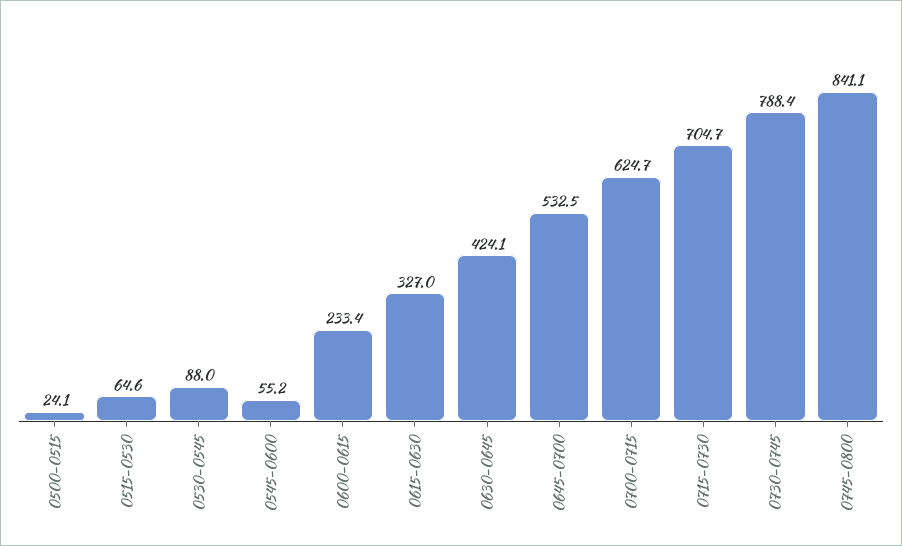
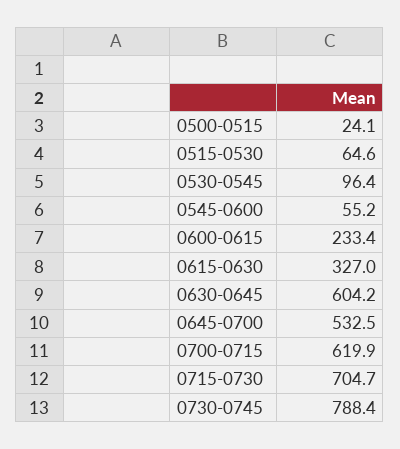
  {
    "0500-0515": 24.1,
    "0515-0530": 64.6,
-   "0530-0545": 88,
+   "0530-0545": 96.4,
    "0545-0600": 55.2,
    "0600-0615": 233.4,
    "0615-0630": 327,
-   "0630-0645": 424.1,
+   "0630-0645": 604.2,
    "0645-0700": 532.5,
-   "0700-0715": 624.7,
+   "0700-0715": 619.9,
    "0715-0730": 704.7,
-   "0730-0745": 788.4,
+   "0730-0745": 788.4
-   "0745-0800": 841.1
  }

